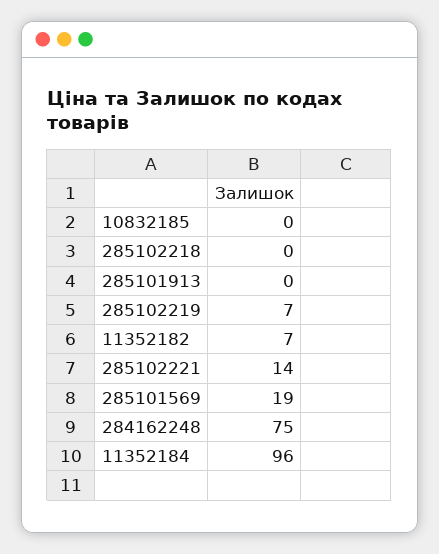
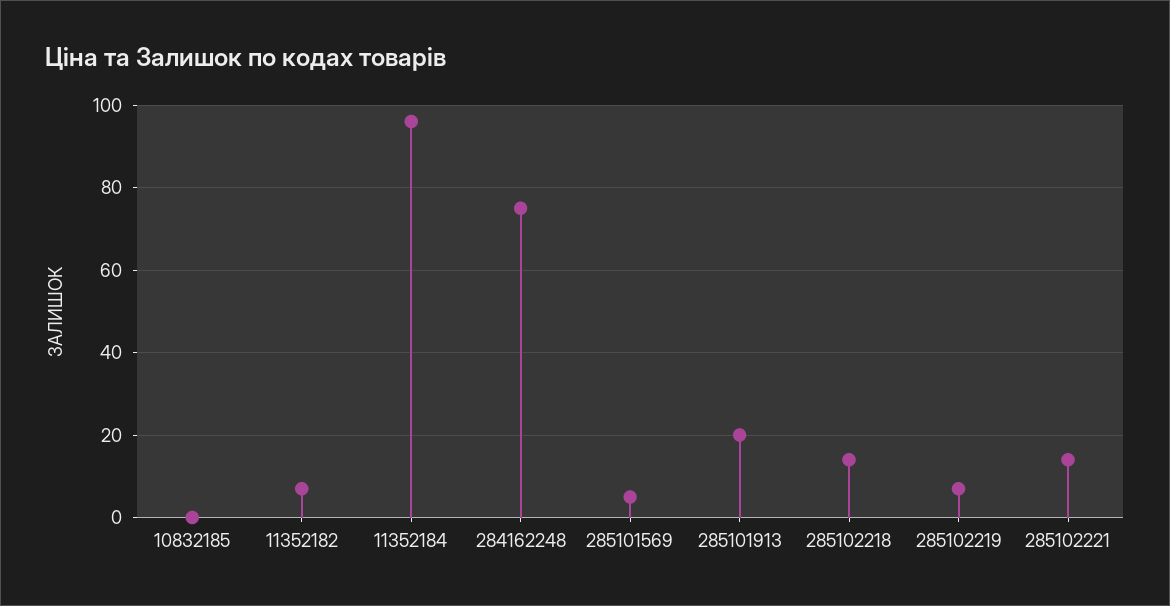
  {
    "10832185": 0,
-   "285102218": 0,
+   "285102218": 15,
-   "285101913": 0,
+   "285101913": 20,
    "285102219": 7,
    "11352182": 7,
    "285102221": 14,
-   "285101569": 19,
+   "285101569": 5,
    "284162248": 75,
    "11352184": 96
  }

